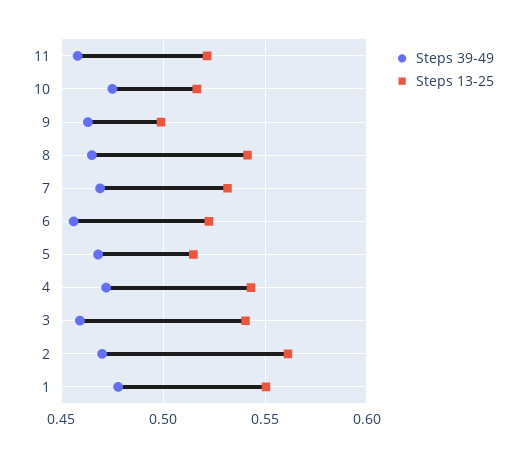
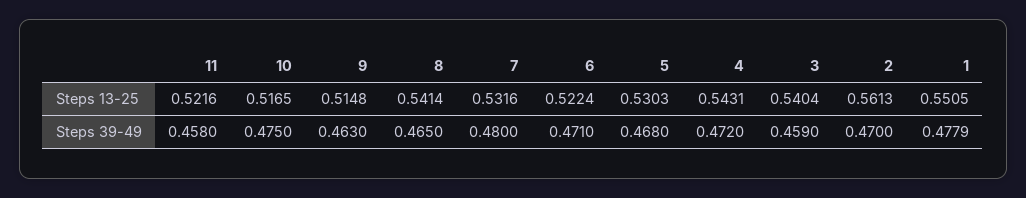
  {
    "Steps 39-49": {
      "11": 0.458,
      "10": 0.475,
      "9": 0.463,
      "8": 0.465,
-     "7": 0.47,
+     "7": 0.48,
-     "6": 0.455,
+     "6": 0.471,
      "5": 0.468,
      "4": 0.472,
      "3": 0.459,
      "2": 0.47,
      "1": 0.4779
    },
    "Steps 13-25": {
      "11": 0.5216,
      "10": 0.5165,
-     "9": 0.5,
+     "9": 0.5148,
      "8": 0.5414,
      "7": 0.5316,
      "6": 0.5224,
-     "5": 0.515,
+     "5": 0.5303,
      "4": 0.5431,
      "3": 0.5404,
      "2": 0.5613,
      "1": 0.5505
    }
  }

